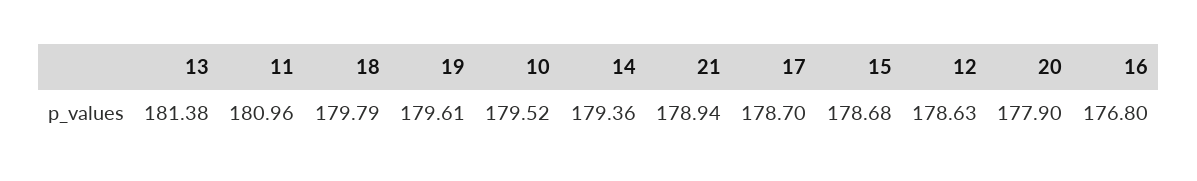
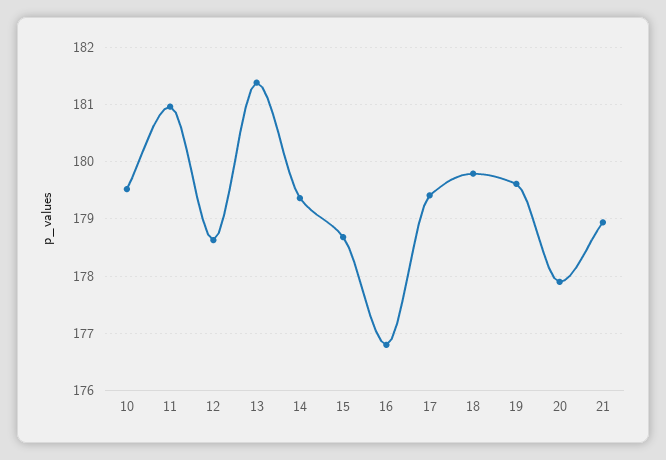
  {
    "13": 181.38,
    "11": 180.96,
    "18": 179.79,
    "19": 179.61,
    "10": 179.52,
    "14": 179.36,
    "21": 178.94,
-   "17": 178.7,
+   "17": 179.4,
    "15": 178.68,
    "12": 178.63,
    "20": 177.9,
    "16": 176.8
  }

